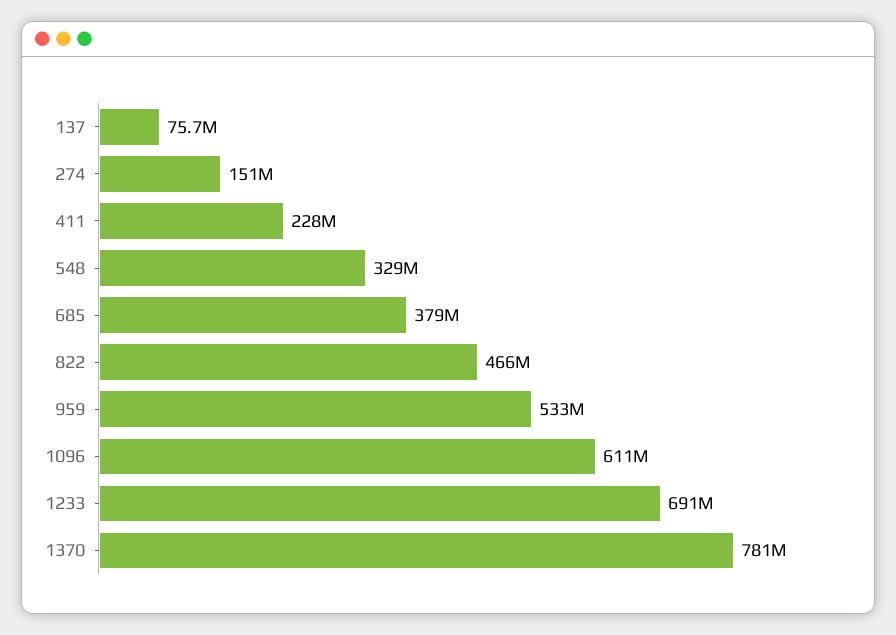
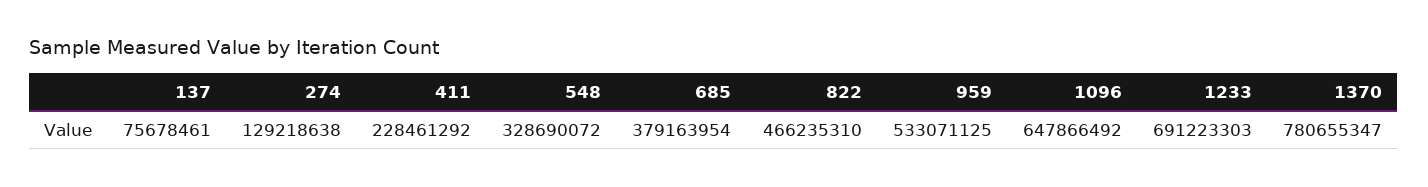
  {
    "137": 75678461,
-   "274": 151000000,
+   "274": 129218638,
    "411": 228461292,
    "548": 328690072,
    "685": 379163954,
    "822": 466235310,
    "959": 533071125,
-   "1096": 611000000,
+   "1096": 647866492,
    "1233": 691223303,
    "1370": 780655347
  }

